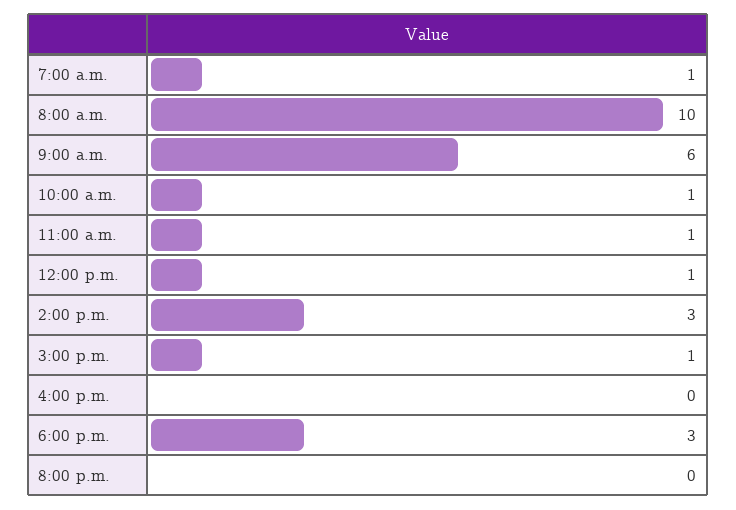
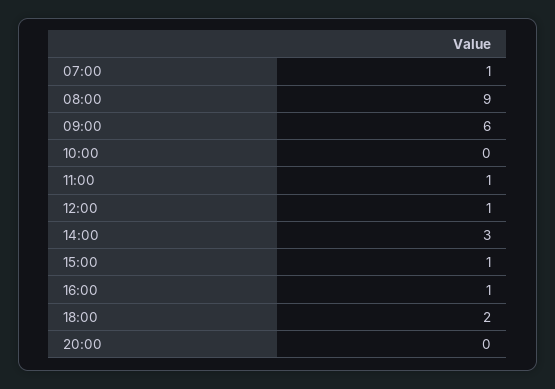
  {
    "7:00 a.m.": 1,
-   "8:00 a.m.": 10,
+   "8:00 a.m.": 9,
    "9:00 a.m.": 6,
-   "10:00 a.m.": 1,
+   "10:00 a.m.": 0,
    "11:00 a.m.": 1,
    "12:00 p.m.": 1,
    "2:00 p.m.": 3,
    "3:00 p.m.": 1,
-   "4:00 p.m.": 0,
+   "4:00 p.m.": 1,
-   "6:00 p.m.": 3,
+   "6:00 p.m.": 2,
    "8:00 p.m.": 0
  }

